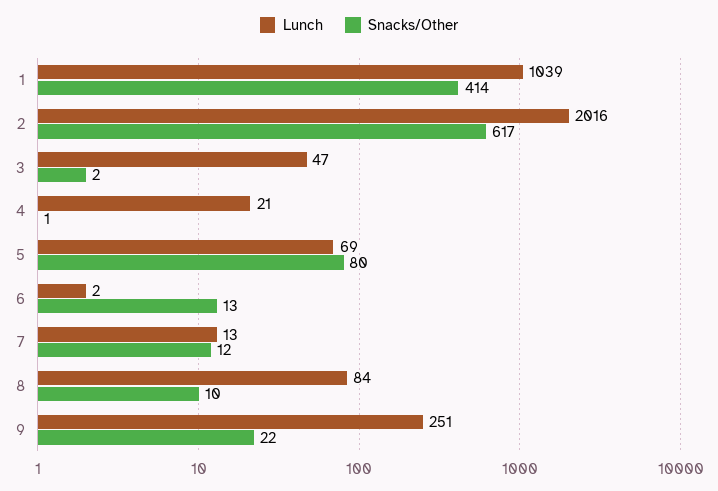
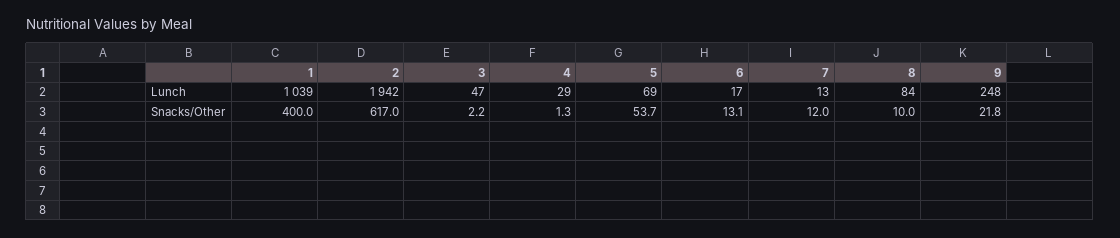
  {
    "Lunch": {
      "1": 1039,
-     "2": 2016,
+     "2": 1942,
      "3": 47,
-     "4": 21,
+     "4": 29,
      "5": 69,
-     "6": 2,
+     "6": 17,
      "7": 13,
      "8": 84,
-     "9": 251
+     "9": 248
    },
    "Snacks/Other": {
-     "1": 414,
+     "1": 400,
      "2": 617,
      "3": 2.2,
      "4": 1.3,
-     "5": 80,
+     "5": 53.7,
      "6": 13.1,
      "7": 12,
      "8": 10,
      "9": 21.8
    }
  }

